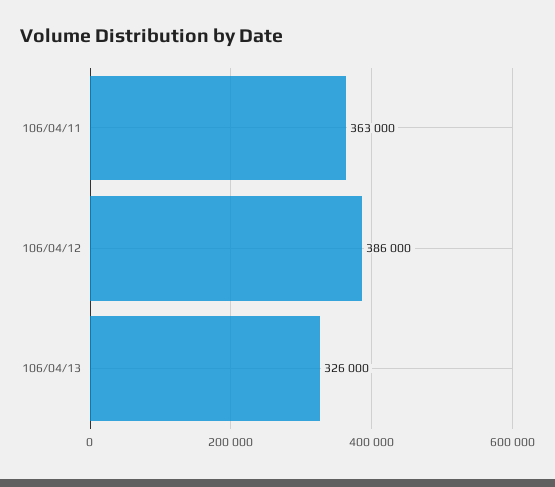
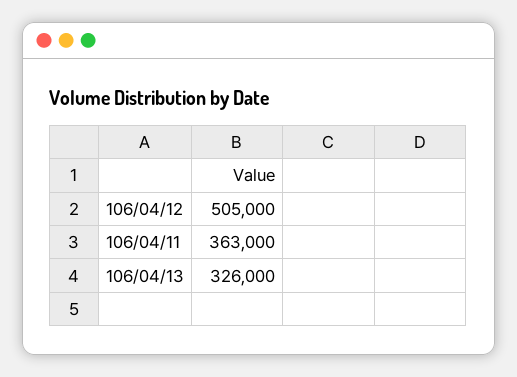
  {
    "106/04/11": 363000,
-   "106/04/12": 386000,
+   "106/04/12": 505000,
    "106/04/13": 326000
  }

